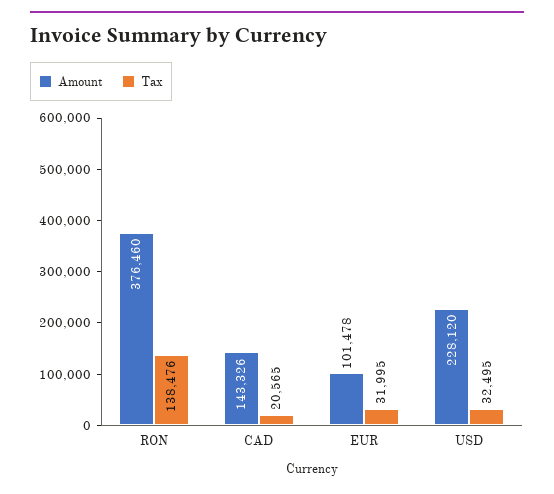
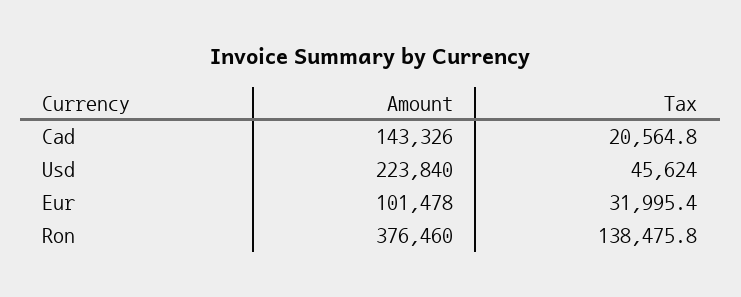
  {
    "Amount": {
      "RON": 376460,
      "CAD": 143326,
      "EUR": 101478,
-     "USD": 228120
+     "USD": 223840
    },
    "Tax": {
      "RON": 138475.8,
      "CAD": 20564.8,
      "EUR": 31995.4,
-     "USD": 32495
+     "USD": 45624
    }
  }

